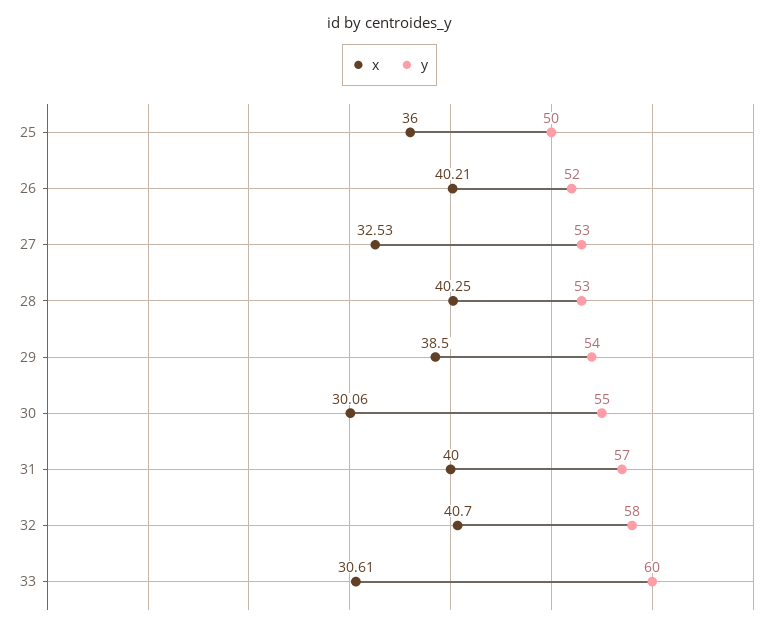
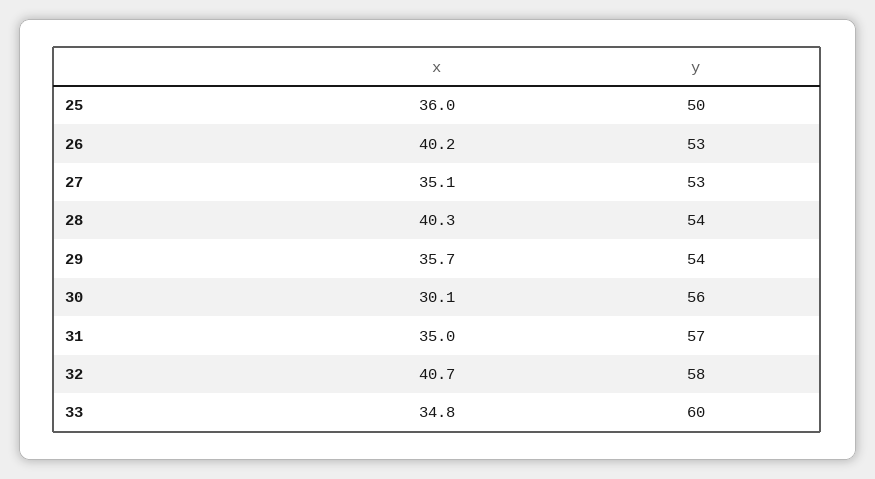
  {
    "x": {
      "25": 36,
      "26": 40.21,
-     "27": 32.53,
+     "27": 35.1,
      "28": 40.25,
-     "29": 38.5,
+     "29": 35.7,
      "30": 30.06,
-     "31": 40,
+     "31": 35,
      "32": 40.7,
-     "33": 30.61
+     "33": 34.8
    },
    "y": {
      "25": 50,
-     "26": 52,
+     "26": 53,
      "27": 53,
-     "28": 53,
+     "28": 54,
      "29": 54,
-     "30": 55,
+     "30": 56,
      "31": 57,
      "32": 58,
      "33": 60
    }
  }

